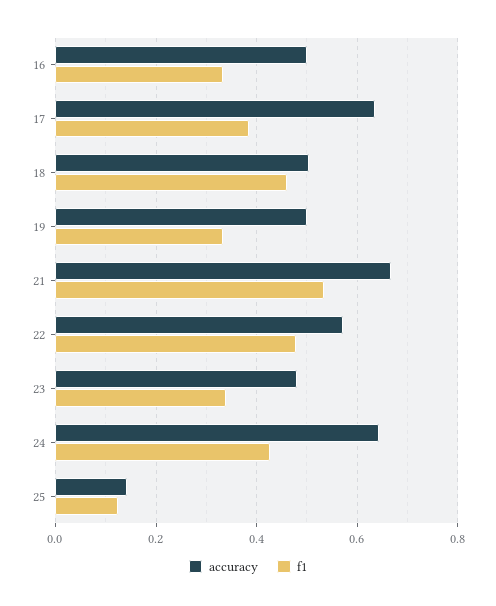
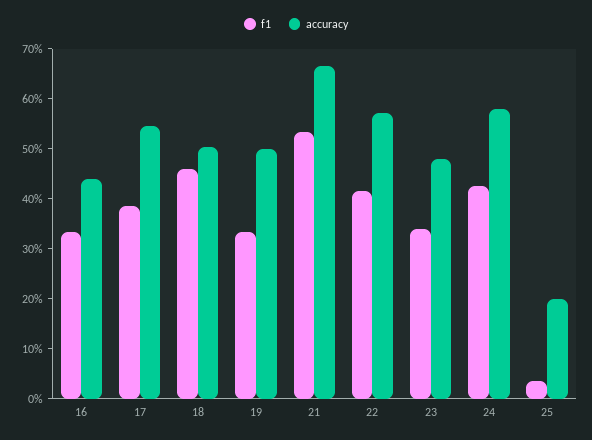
  {
    "accuracy": {
-     "16": 0.5,
+     "16": 0.44,
-     "17": 0.64,
+     "17": 0.54,
      "18": 0.5,
      "19": 0.5,
      "21": 0.66,
      "22": 0.58,
      "23": 0.48,
-     "24": 0.64,
+     "24": 0.58,
-     "25": 0.14
+     "25": 0.2
    },
    "f1": {
      "16": 0.34,
      "17": 0.38,
      "18": 0.46,
      "19": 0.34,
      "21": 0.54,
-     "22": 0.48,
+     "22": 0.42,
      "23": 0.34,
      "24": 0.42,
-     "25": 0.12
+     "25": 0.04
    }
  }

